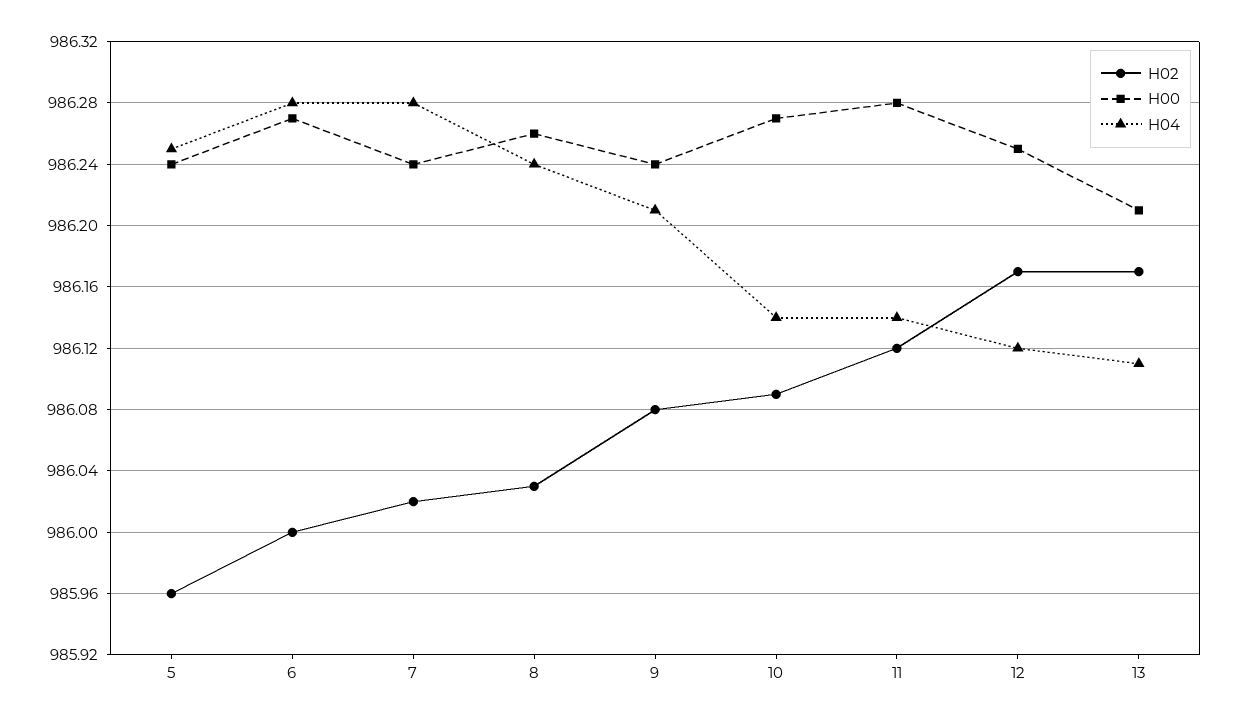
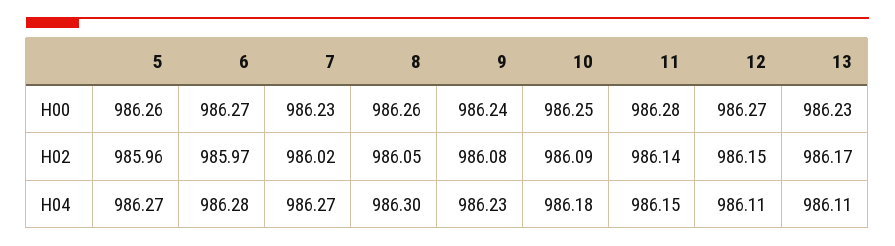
  {
    "H02": {
      "5": 985.96,
-     "6": 986,
+     "6": 985.97,
      "7": 986.02,
-     "8": 986.03,
+     "8": 986.05,
      "9": 986.08,
      "10": 986.09,
-     "11": 986.12,
+     "11": 986.14,
-     "12": 986.17,
+     "12": 986.15,
      "13": 986.17
    },
    "H00": {
-     "5": 986.24,
+     "5": 986.26,
      "6": 986.27,
-     "7": 986.24,
+     "7": 986.23,
      "8": 986.26,
      "9": 986.24,
-     "10": 986.27,
+     "10": 986.25,
      "11": 986.28,
-     "12": 986.25,
+     "12": 986.27,
-     "13": 986.21
+     "13": 986.23
    },
    "H04": {
-     "5": 986.25,
+     "5": 986.27,
      "6": 986.28,
-     "7": 986.28,
+     "7": 986.27,
-     "8": 986.24,
+     "8": 986.3,
-     "9": 986.21,
+     "9": 986.23,
-     "10": 986.14,
+     "10": 986.18,
-     "11": 986.14,
+     "11": 986.15,
-     "12": 986.12,
+     "12": 986.11,
      "13": 986.11
    }
  }

